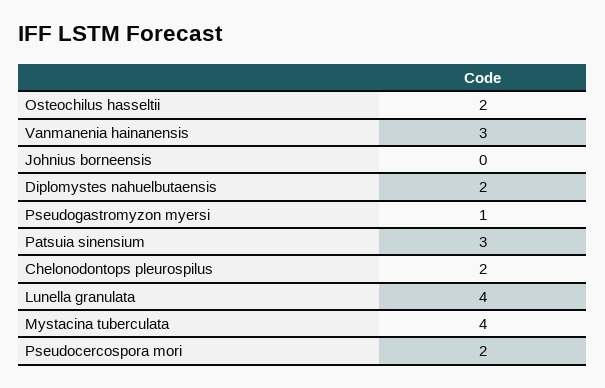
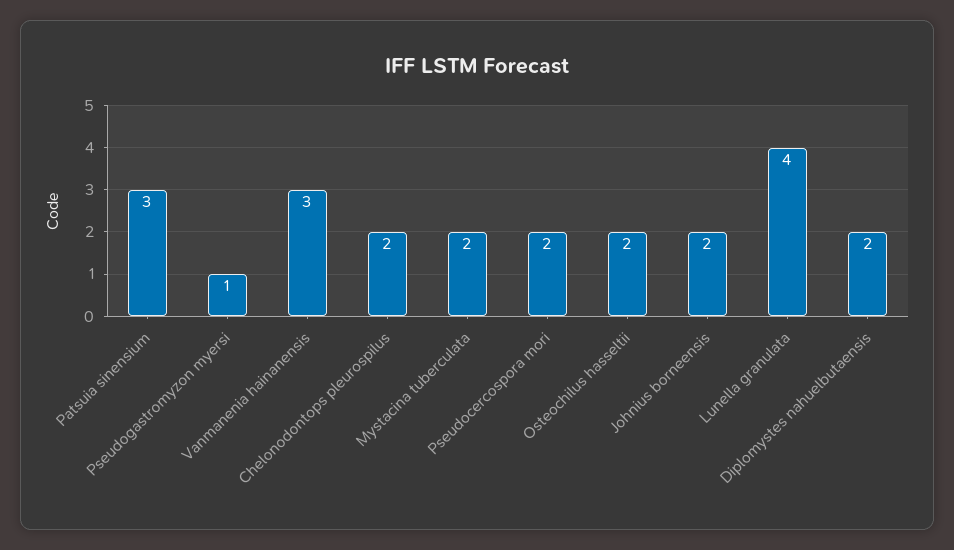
  {
    "Osteochilus hasseltii": 2,
    "Vanmanenia hainanensis": 3,
-   "Johnius borneensis": 0,
+   "Johnius borneensis": 2,
    "Diplomystes nahuelbutaensis": 2,
    "Pseudogastromyzon myersi": 1,
    "Patsuia sinensium": 3,
    "Chelonodontops pleurospilus": 2,
    "Lunella granulata": 4,
-   "Mystacina tuberculata": 4,
+   "Mystacina tuberculata": 2,
    "Pseudocercospora mori": 2
  }

